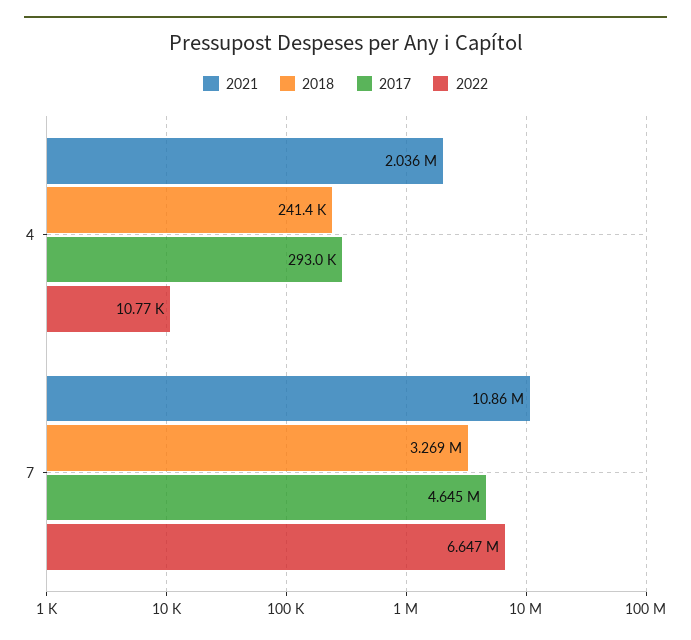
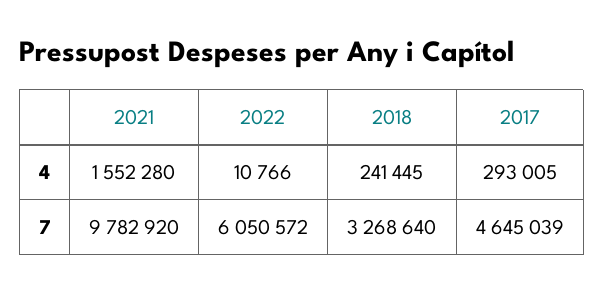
  {
    "2021": {
-     "4": 2036000,
+     "4": 1552280,
-     "7": 10860000
+     "7": 9782920
    },
    "2018": {
      "4": 241445,
      "7": 3268640
    },
    "2017": {
      "4": 293005,
      "7": 4645039
    },
    "2022": {
      "4": 10766,
-     "7": 6647000
+     "7": 6050572
    }
  }

